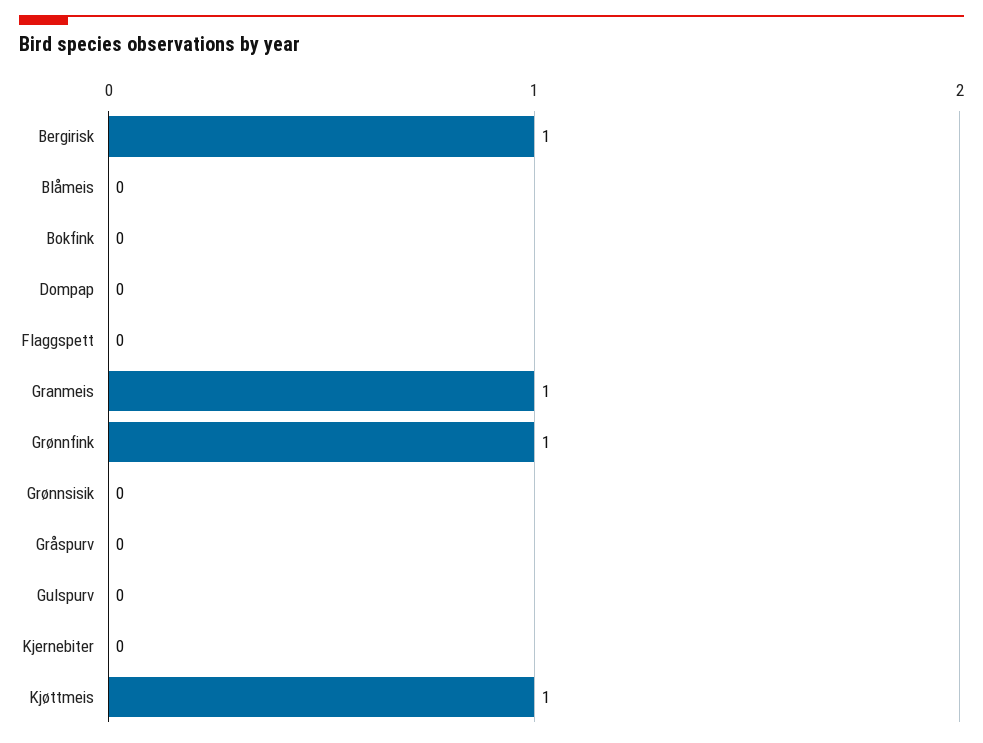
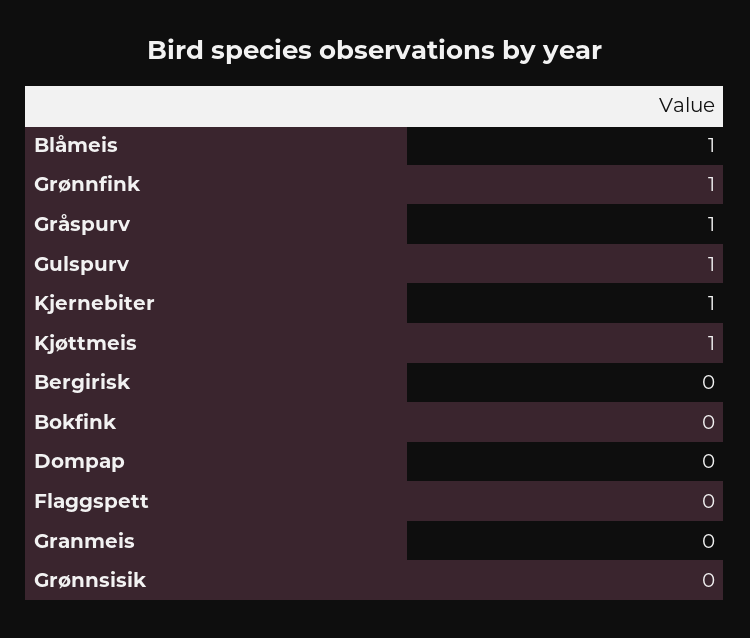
  {
-   "Bergirisk": 1,
+   "Bergirisk": 0,
-   "Blåmeis": 0,
+   "Blåmeis": 1,
    "Bokfink": 0,
    "Dompap": 0,
    "Flaggspett": 0,
-   "Granmeis": 1,
+   "Granmeis": 0,
    "Grønnfink": 1,
    "Grønnsisik": 0,
-   "Gråspurv": 0,
+   "Gråspurv": 1,
-   "Gulspurv": 0,
+   "Gulspurv": 1,
-   "Kjernebiter": 0,
+   "Kjernebiter": 1,
    "Kjøttmeis": 1
  }

